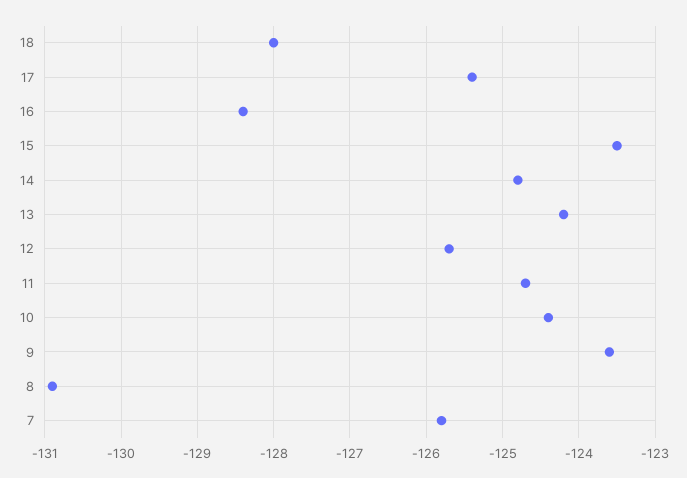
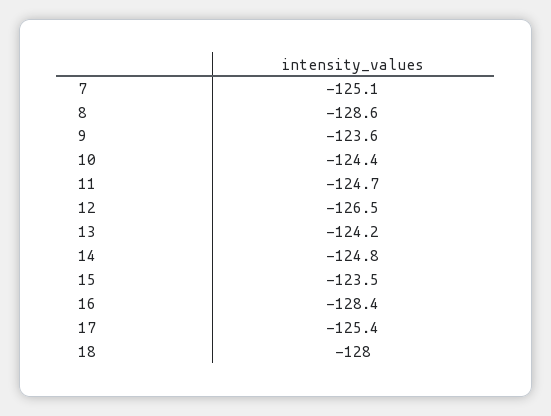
  {
    "18": -128,
    "17": -125.4,
    "16": -128.4,
    "15": -123.5,
    "14": -124.8,
    "13": -124.2,
-   "12": -125.7,
+   "12": -126.5,
    "11": -124.7,
    "10": -124.4,
    "9": -123.6,
-   "8": -130.9,
+   "8": -128.6,
-   "7": -125.8
+   "7": -125.1
  }

